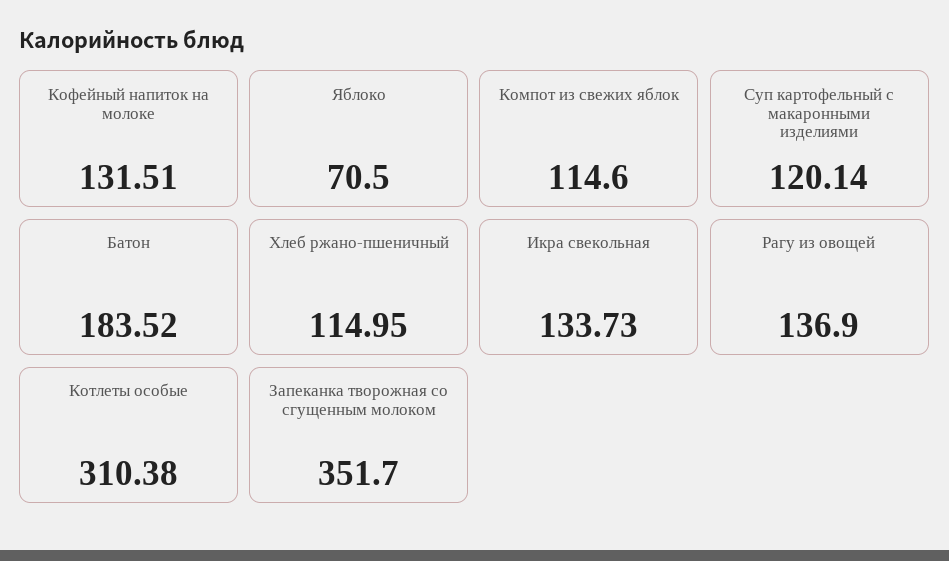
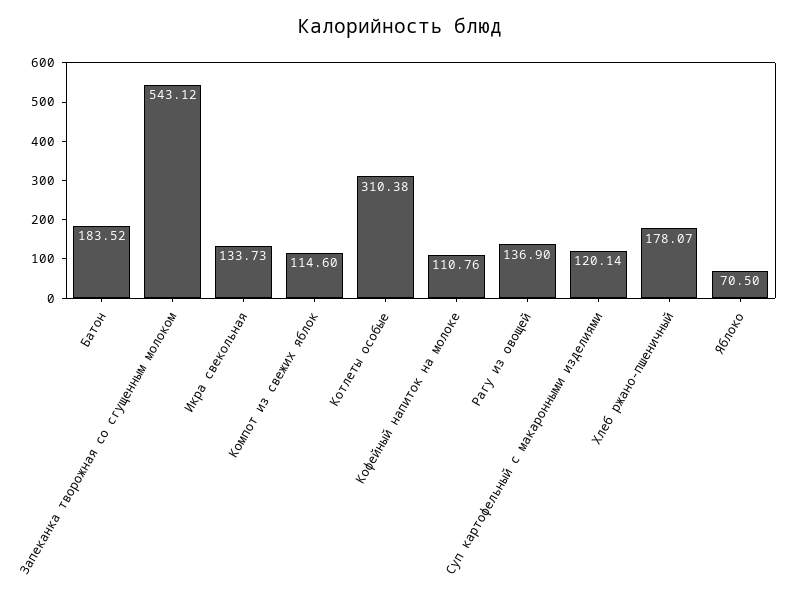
  {
-   "Кофейный напиток на молоке": 131.51,
+   "Кофейный напиток на молоке": 110.76,
    "Яблоко": 70.5,
    "Компот из свежих яблок": 114.6,
    "Суп картофельный с макаронными изделиями": 120.14,
    "Батон": 183.52,
-   "Хлеб ржано-пшеничный": 114.95,
+   "Хлеб ржано-пшеничный": 178.07,
    "Икра свекольная": 133.73,
    "Рагу из овощей": 136.9,
    "Котлеты особые": 310.38,
-   "Запеканка творожная со сгущенным молоком": 351.7
+   "Запеканка творожная со сгущенным молоком": 543.12
  }

